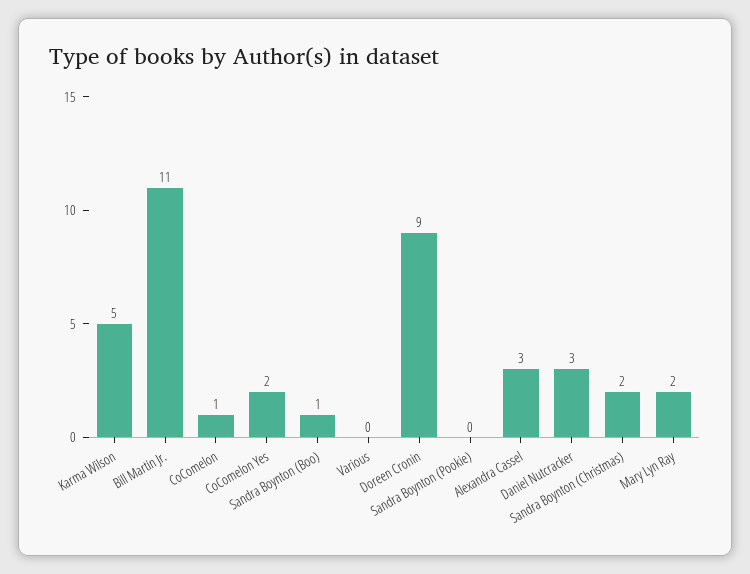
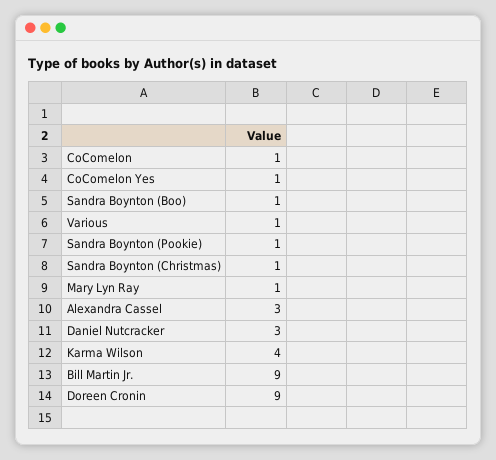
  {
-   "Karma Wilson": 5,
+   "Karma Wilson": 4,
-   "Bill Martin Jr.": 11,
+   "Bill Martin Jr.": 9,
    "CoComelon": 1,
-   "CoComelon Yes": 2,
+   "CoComelon Yes": 1,
    "Sandra Boynton (Boo)": 1,
-   "Various": 0,
+   "Various": 1,
    "Doreen Cronin": 9,
-   "Sandra Boynton (Pookie)": 0,
+   "Sandra Boynton (Pookie)": 1,
    "Alexandra Cassel": 3,
    "Daniel Nutcracker": 3,
-   "Sandra Boynton (Christmas)": 2,
+   "Sandra Boynton (Christmas)": 1,
-   "Mary Lyn Ray": 2
+   "Mary Lyn Ray": 1
  }

